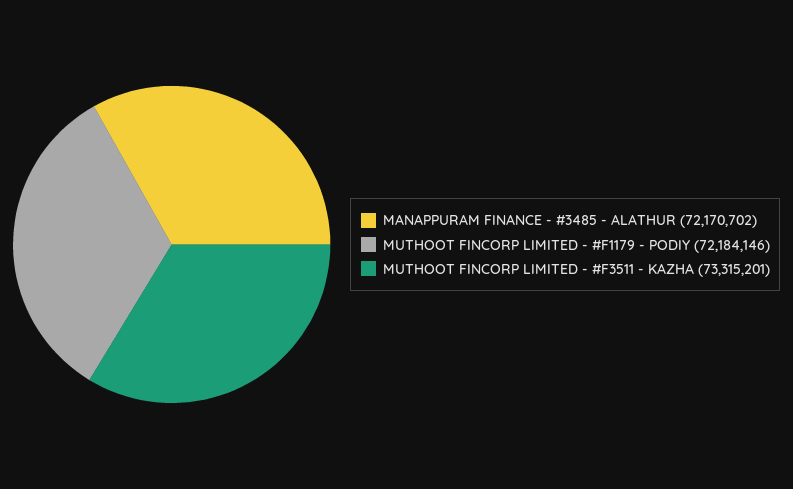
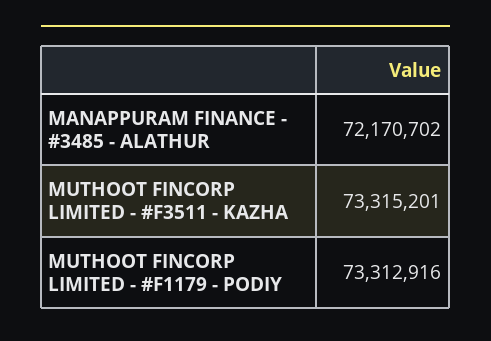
  {
    "MANAPPURAM FINANCE - #3485 - ALATHUR": 72170702,
-   "MUTHOOT FINCORP LIMITED - #F1179 - PODIY": 72184146,
+   "MUTHOOT FINCORP LIMITED - #F1179 - PODIY": 73312916,
    "MUTHOOT FINCORP LIMITED - #F3511 - KAZHA": 73315201
  }

